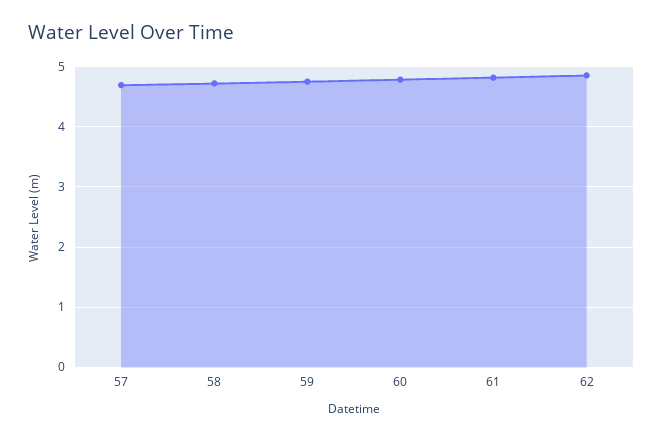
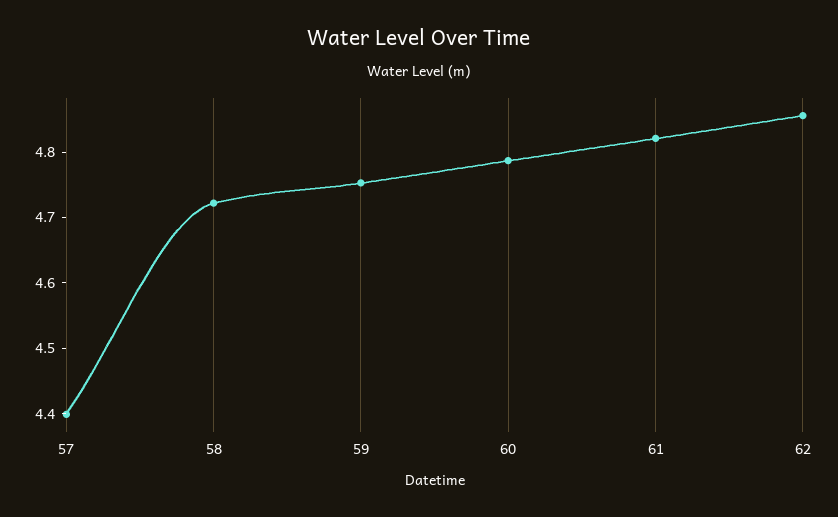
  {
-   "57": 4.7,
+   "57": 4.4,
    "58": 4.72,
    "59": 4.76,
    "60": 4.78,
    "61": 4.82,
    "62": 4.86
  }

